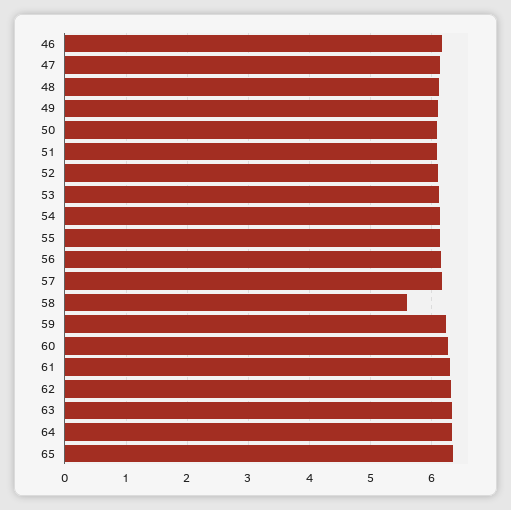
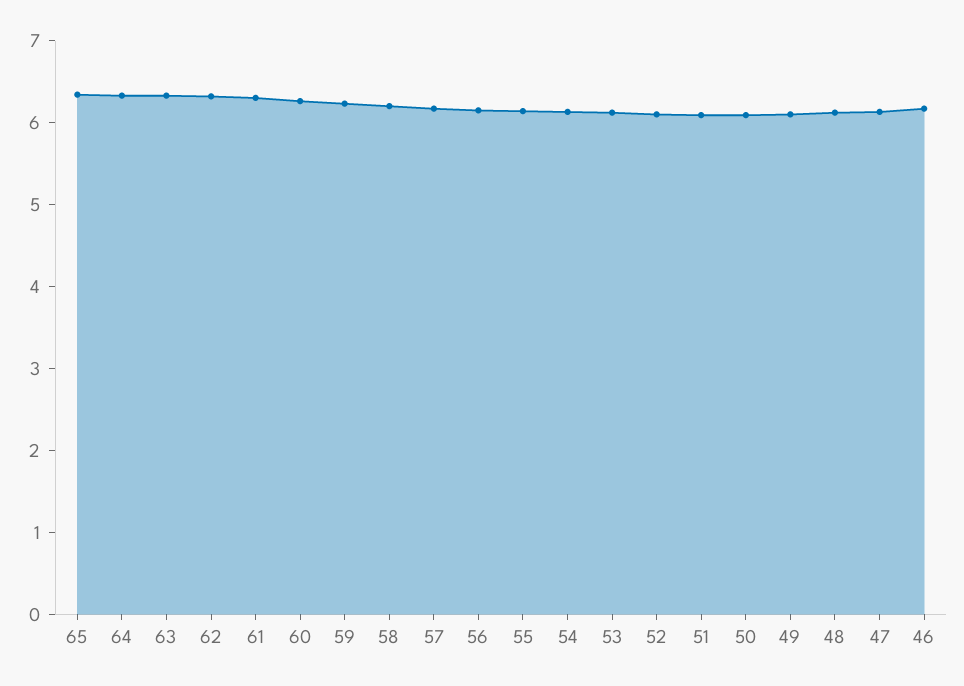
  {
    "46": 6.2,
    "47": 6.1,
    "48": 6.1,
    "49": 6.1,
    "50": 6.1,
    "51": 6.1,
    "52": 6.1,
    "53": 6.1,
    "54": 6.1,
    "55": 6.1,
    "56": 6.2,
    "57": 6.2,
-   "58": 5.6,
+   "58": 6.2,
    "59": 6.2,
    "60": 6.3,
    "61": 6.3,
    "62": 6.3,
    "63": 6.3,
    "64": 6.3,
    "65": 6.3
  }

